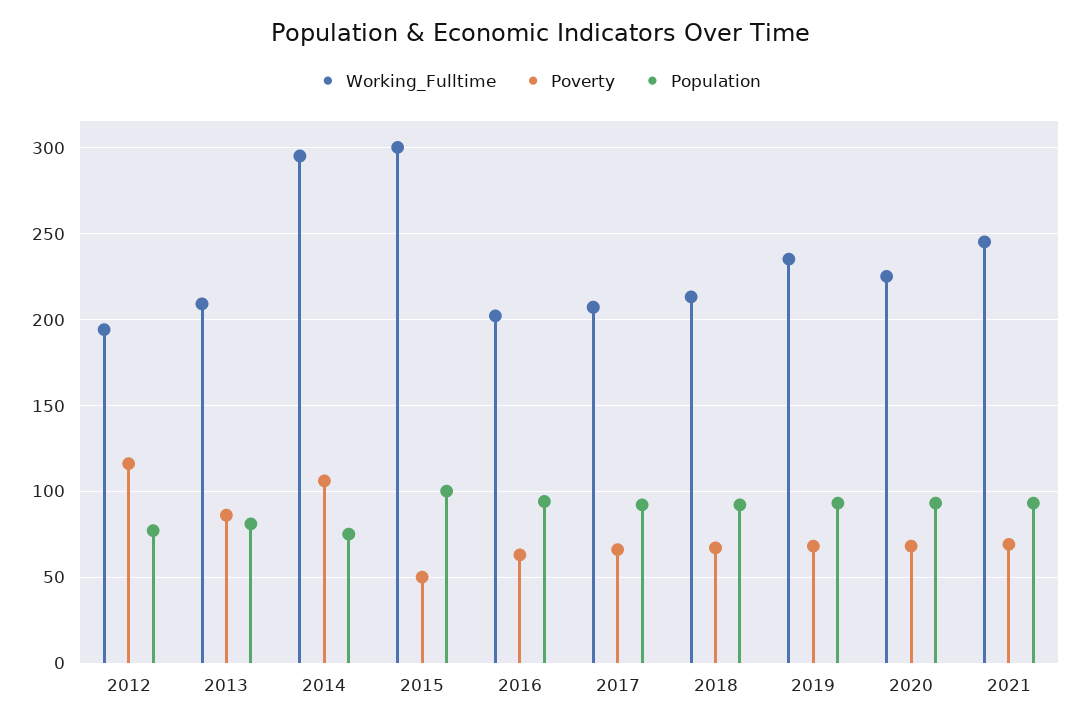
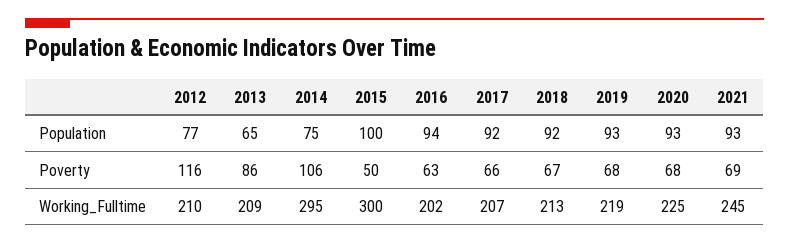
  {
    "Working_Fulltime": {
-     "2012": 195,
+     "2012": 210,
      "2013": 209,
      "2014": 295,
      "2015": 300,
      "2016": 202,
      "2017": 207,
      "2018": 213,
-     "2019": 235,
+     "2019": 219,
      "2020": 225,
      "2021": 245
    },
    "Poverty": {
      "2012": 116,
      "2013": 86,
      "2014": 106,
      "2015": 50,
      "2016": 63,
      "2017": 66,
      "2018": 67,
      "2019": 68,
      "2020": 68,
      "2021": 69
    },
    "Population": {
      "2012": 77,
-     "2013": 80,
+     "2013": 65,
      "2014": 75,
      "2015": 100,
      "2016": 94,
      "2017": 92,
      "2018": 92,
      "2019": 93,
      "2020": 93,
      "2021": 93
    }
  }

